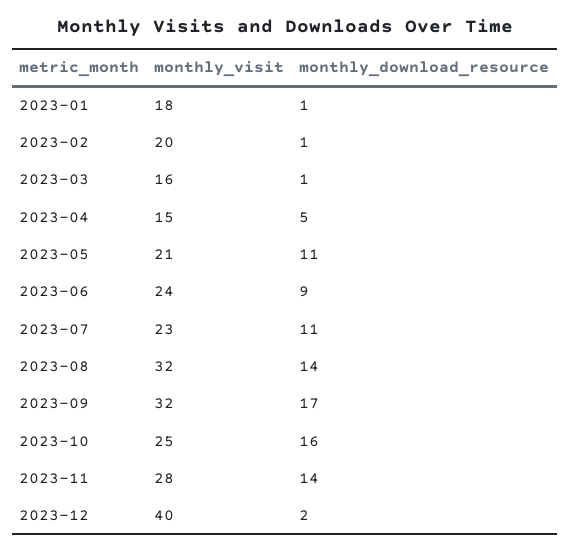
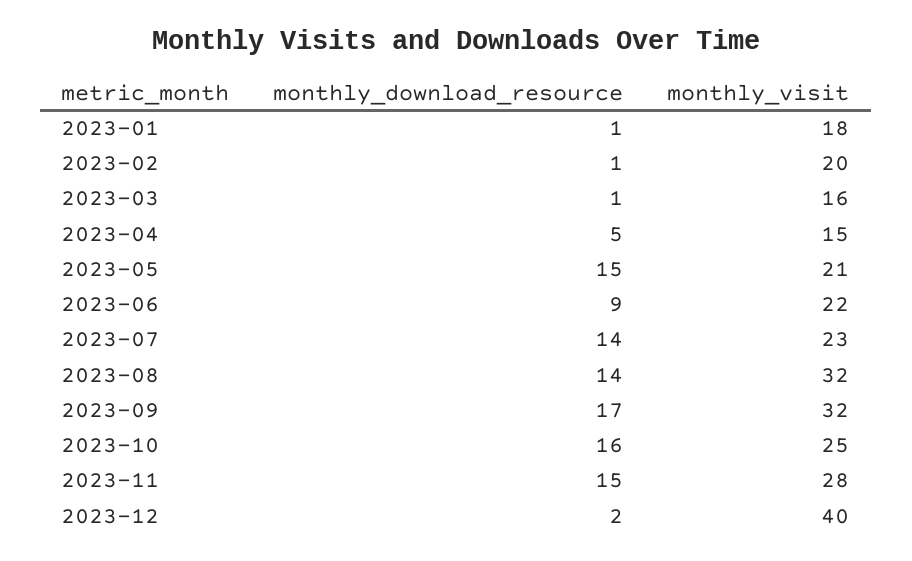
  {
    "monthly_visit": {
      "2023-01": 18,
      "2023-02": 20,
      "2023-03": 16,
      "2023-04": 15,
      "2023-05": 21,
-     "2023-06": 24,
+     "2023-06": 22,
      "2023-07": 23,
      "2023-08": 32,
      "2023-09": 32,
      "2023-10": 25,
      "2023-11": 28,
      "2023-12": 40
    },
    "monthly_download_resource": {
      "2023-01": 1,
      "2023-02": 1,
      "2023-03": 1,
      "2023-04": 5,
-     "2023-05": 11,
+     "2023-05": 15,
      "2023-06": 9,
-     "2023-07": 11,
+     "2023-07": 14,
      "2023-08": 14,
      "2023-09": 17,
      "2023-10": 16,
-     "2023-11": 14,
+     "2023-11": 15,
      "2023-12": 2
    }
  }

